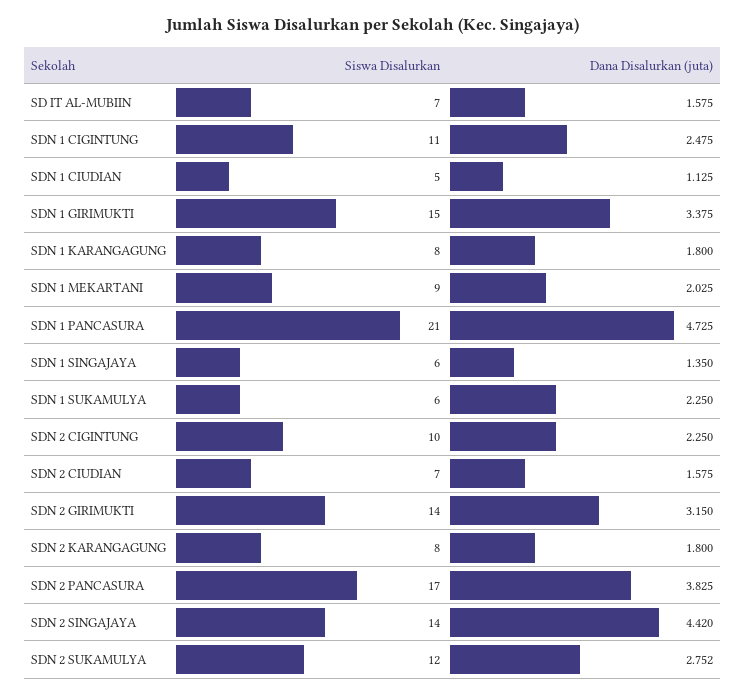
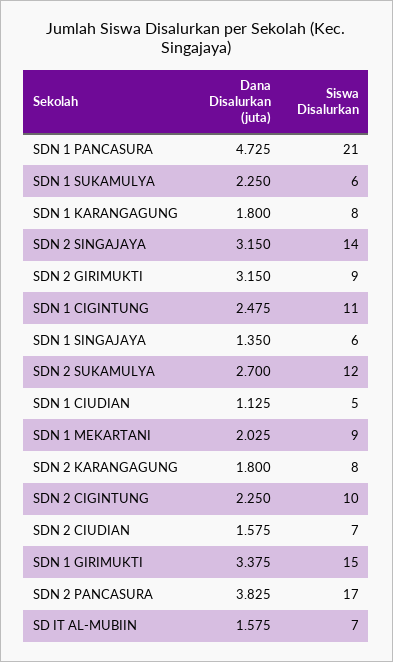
  {
    "Siswa Disalurkan": {
      "SD IT AL-MUBIIN": 7,
      "SDN 1 CIGINTUNG": 11,
      "SDN 1 CIUDIAN": 5,
      "SDN 1 GIRIMUKTI": 15,
      "SDN 1 KARANGAGUNG": 8,
      "SDN 1 MEKARTANI": 9,
      "SDN 1 PANCASURA": 21,
      "SDN 1 SINGAJAYA": 6,
      "SDN 1 SUKAMULYA": 6,
      "SDN 2 CIGINTUNG": 10,
      "SDN 2 CIUDIAN": 7,
-     "SDN 2 GIRIMUKTI": 14,
+     "SDN 2 GIRIMUKTI": 9,
      "SDN 2 KARANGAGUNG": 8,
      "SDN 2 PANCASURA": 17,
      "SDN 2 SINGAJAYA": 14,
      "SDN 2 SUKAMULYA": 12
    },
    "Dana Disalurkan (juta)": {
      "SD IT AL-MUBIIN": 1.575,
      "SDN 1 CIGINTUNG": 2.475,
      "SDN 1 CIUDIAN": 1.125,
      "SDN 1 GIRIMUKTI": 3.375,
      "SDN 1 KARANGAGUNG": 1.8,
      "SDN 1 MEKARTANI": 2.025,
      "SDN 1 PANCASURA": 4.725,
      "SDN 1 SINGAJAYA": 1.35,
      "SDN 1 SUKAMULYA": 2.25,
      "SDN 2 CIGINTUNG": 2.25,
      "SDN 2 CIUDIAN": 1.575,
      "SDN 2 GIRIMUKTI": 3.15,
      "SDN 2 KARANGAGUNG": 1.8,
      "SDN 2 PANCASURA": 3.825,
-     "SDN 2 SINGAJAYA": 4.42,
+     "SDN 2 SINGAJAYA": 3.15,
-     "SDN 2 SUKAMULYA": 2.752
+     "SDN 2 SUKAMULYA": 2.7
    }
  }

